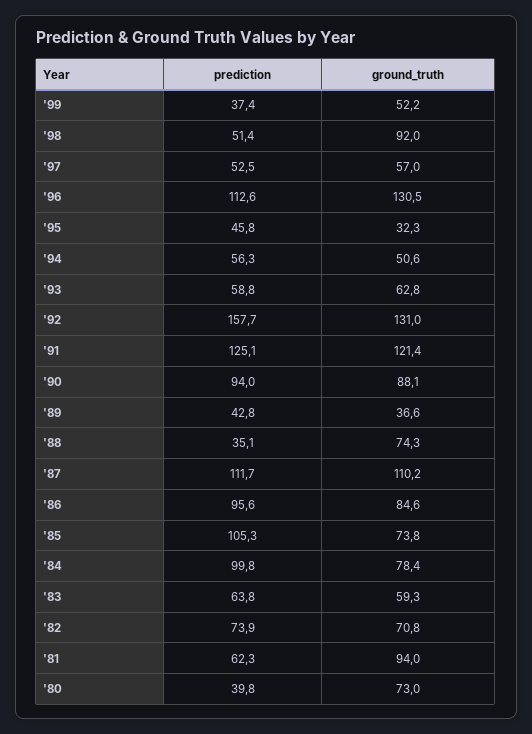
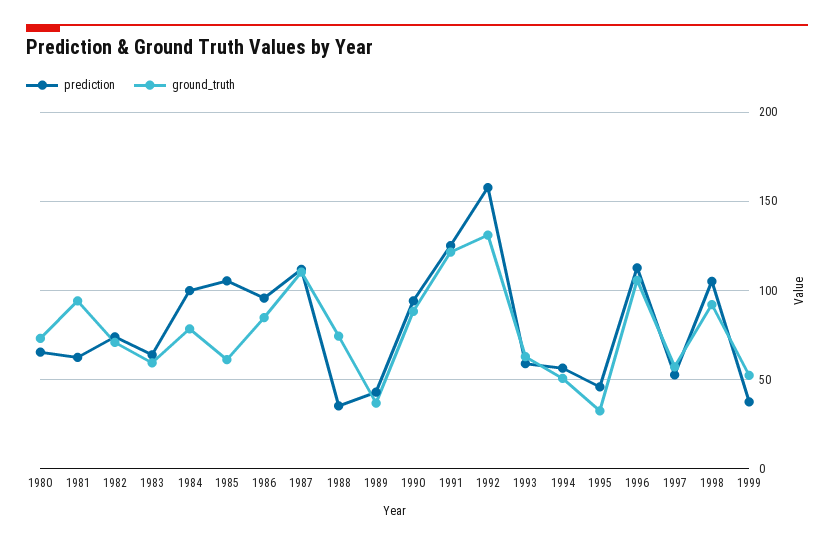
  {
    "prediction": {
      "'99": 37.4,
-     "'98": 51.4,
+     "'98": 105,
      "'97": 52.5,
      "'96": 112.6,
      "'95": 45.8,
      "'94": 56.3,
      "'93": 58.8,
      "'92": 157.7,
      "'91": 125.1,
      "'90": 94,
      "'89": 42.8,
      "'88": 35.1,
      "'87": 111.7,
      "'86": 95.6,
      "'85": 105.3,
      "'84": 99.8,
      "'83": 63.8,
      "'82": 73.9,
      "'81": 62.3,
-     "'80": 39.8
+     "'80": 65
    },
    "ground_truth": {
      "'99": 52.2,
      "'98": 92,
      "'97": 57,
-     "'96": 130.5,
+     "'96": 105,
      "'95": 32.3,
      "'94": 50.6,
      "'93": 62.8,
      "'92": 131,
      "'91": 121.4,
      "'90": 88.1,
      "'89": 36.6,
      "'88": 74.3,
      "'87": 110.2,
      "'86": 84.6,
-     "'85": 73.8,
+     "'85": 60,
      "'84": 78.4,
      "'83": 59.3,
      "'82": 70.8,
      "'81": 94,
      "'80": 73
    }
  }

